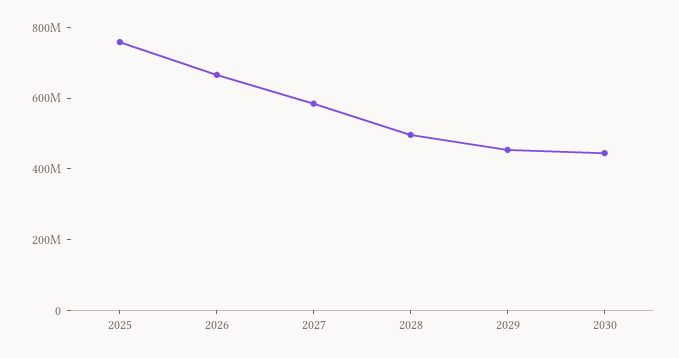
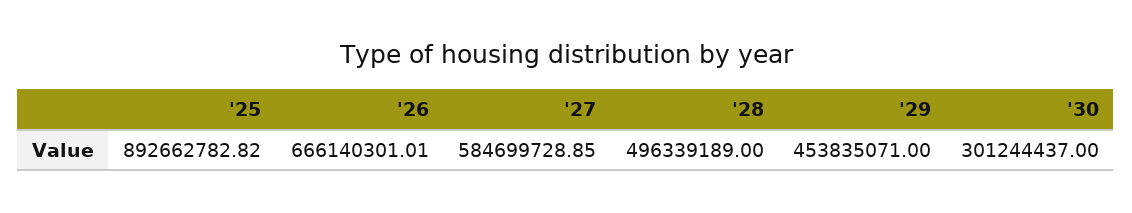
  {
-   "2025": 750000000,
+   "2025": 892662782.82,
    "2026": 666140301.01,
    "2027": 584699728.85,
    "2028": 496339189,
    "2029": 453835071,
-   "2030": 450000000
+   "2030": 301244437
  }

